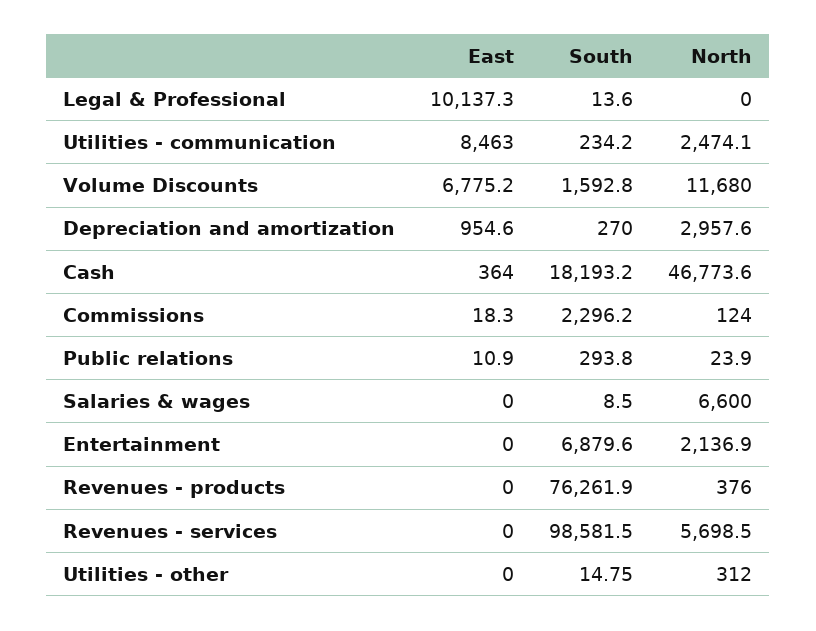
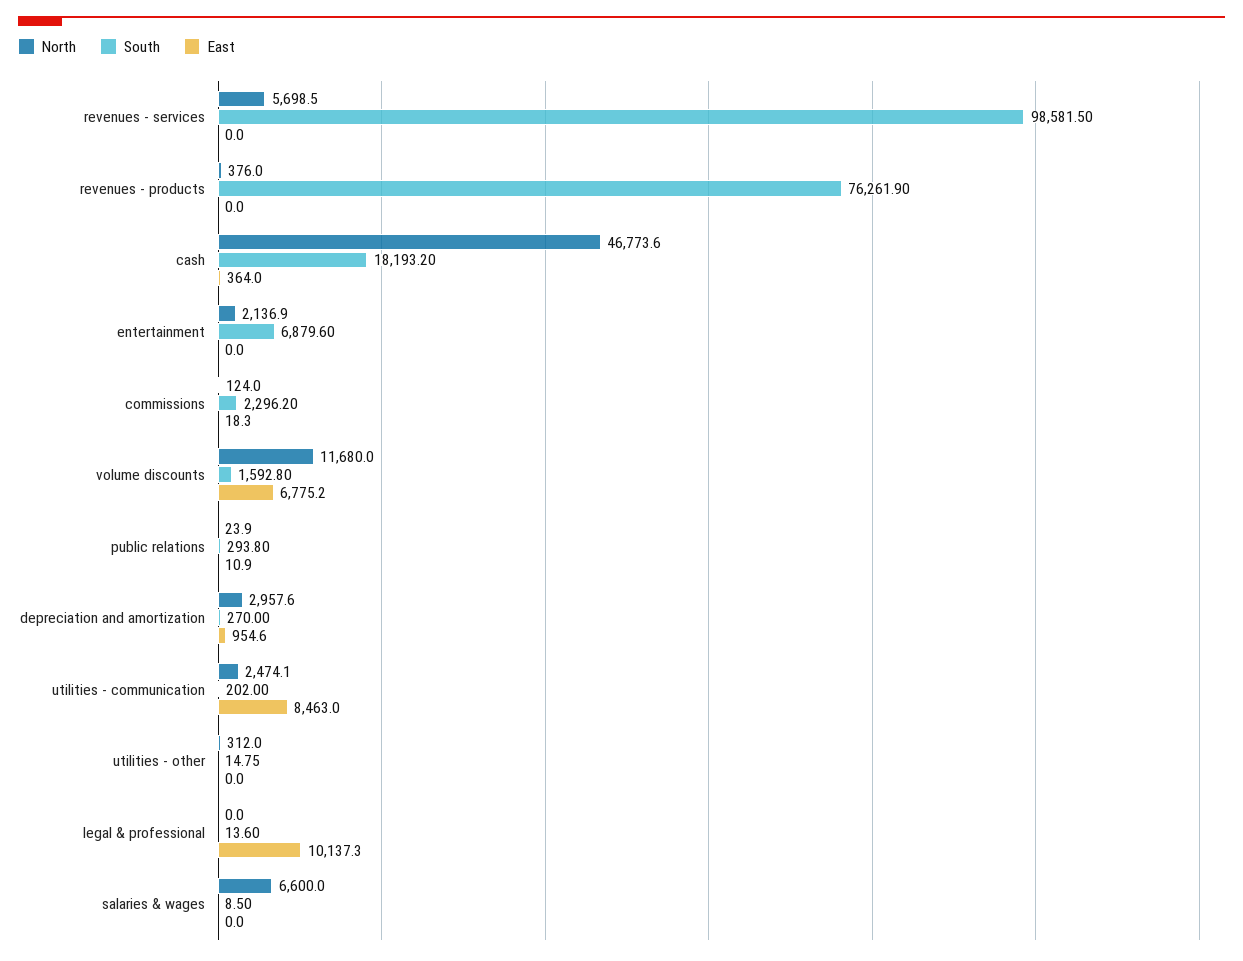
  {
    "East": {
      "Legal & Professional": 10137.3,
      "Utilities - communication": 8463,
      "Volume Discounts": 6775.2,
      "Depreciation and amortization": 954.6,
      "Cash": 364,
      "Commissions": 18.3,
      "Public relations": 10.9,
      "Salaries & wages": 0,
      "Entertainment": 0,
      "Revenues - products": 0,
      "Revenues - services": 0,
      "Utilities - other": 0
    },
    "South": {
      "Legal & Professional": 13.6,
-     "Utilities - communication": 234.2,
+     "Utilities - communication": 202,
      "Volume Discounts": 1592.8,
      "Depreciation and amortization": 270,
      "Cash": 18193.2,
      "Commissions": 2296.2,
      "Public relations": 293.8,
      "Salaries & wages": 8.5,
      "Entertainment": 6879.6,
      "Revenues - products": 76261.9,
      "Revenues - services": 98581.5,
      "Utilities - other": 14.75
    },
    "North": {
      "Legal & Professional": 0,
      "Utilities - communication": 2474.1,
      "Volume Discounts": 11680,
      "Depreciation and amortization": 2957.6,
      "Cash": 46773.6,
      "Commissions": 124,
      "Public relations": 23.9,
      "Salaries & wages": 6600,
      "Entertainment": 2136.9,
      "Revenues - products": 376,
      "Revenues - services": 5698.5,
      "Utilities - other": 312
    }
  }

